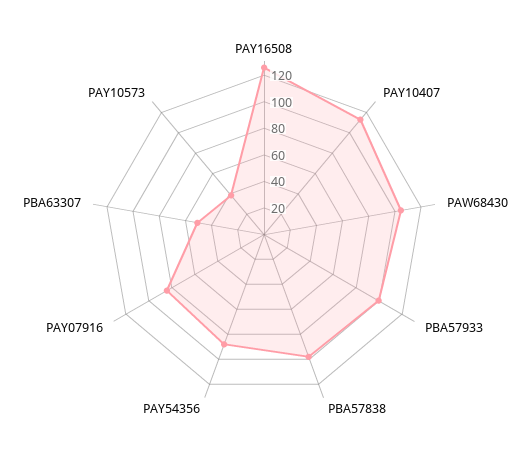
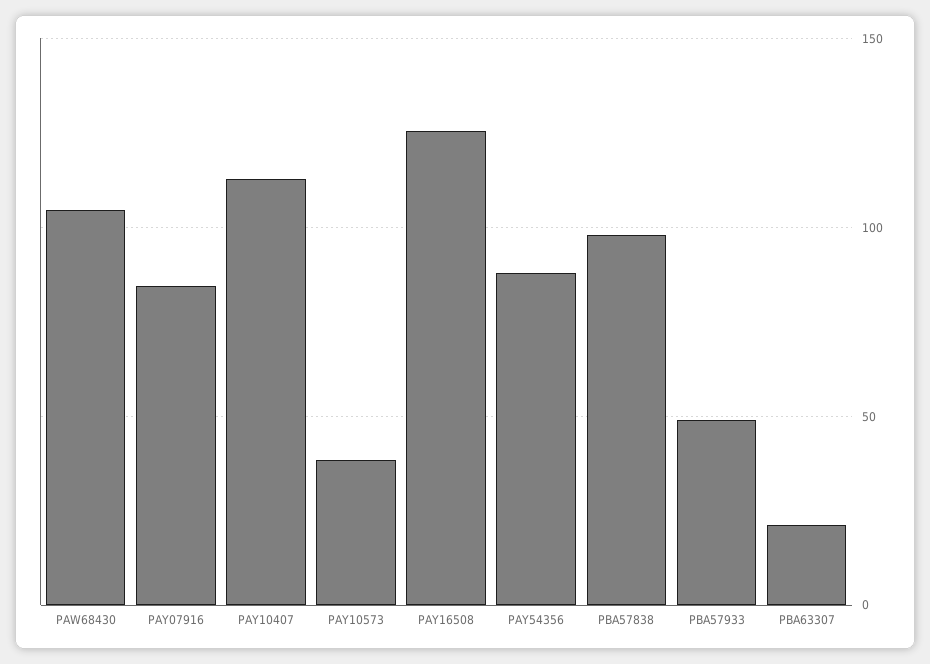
  {
    "PAY16508": 125,
    "PAY10407": 115,
    "PAW68430": 105,
-   "PBA57933": 100,
+   "PBA57933": 50,
    "PBA57838": 100,
    "PAY54356": 90,
    "PAY07916": 85,
-   "PBA63307": 50,
+   "PBA63307": 20,
    "PAY10573": 40
  }

